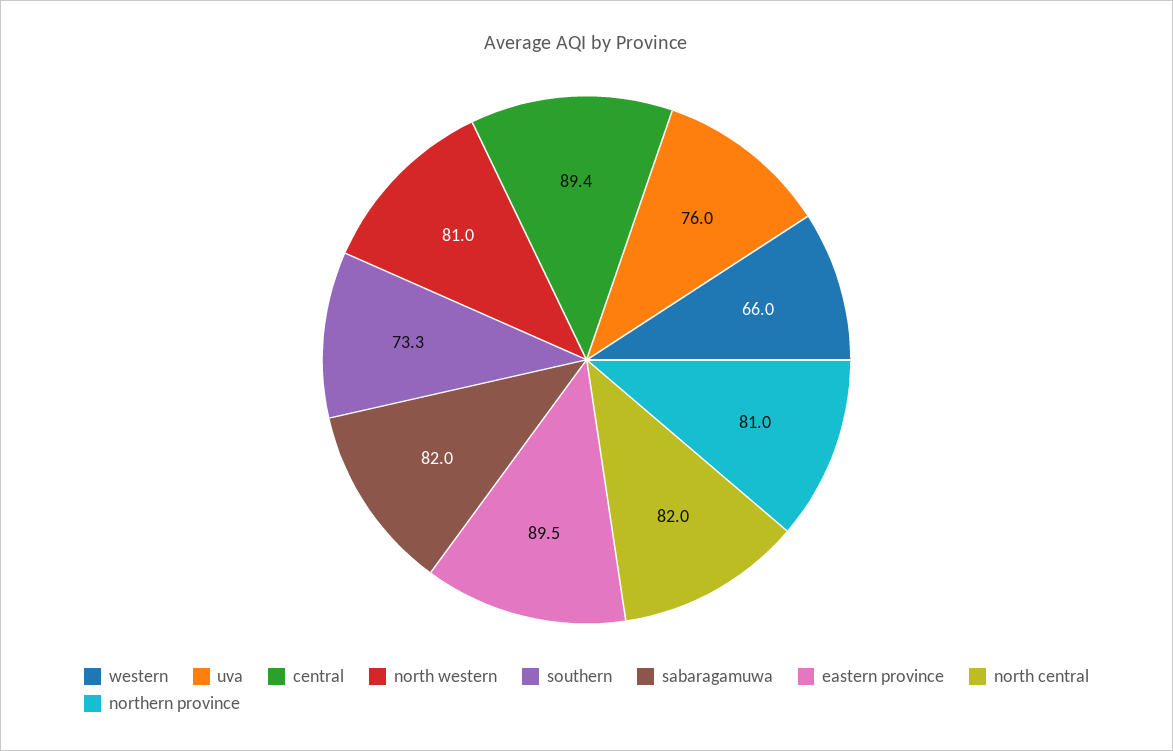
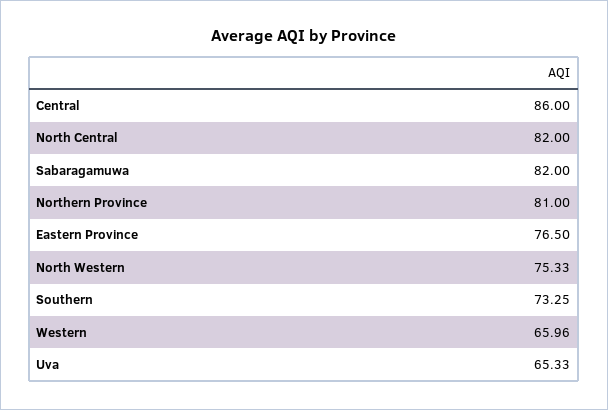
  {
    "western": 65.96,
-   "uva": 76,
+   "uva": 65.33,
-   "central": 89.4,
+   "central": 86,
-   "north western": 81,
+   "north western": 75.33,
    "southern": 73.25,
    "sabaragamuwa": 82,
-   "eastern province": 89.5,
+   "eastern province": 76.5,
    "north central": 82,
    "northern province": 81
  }

